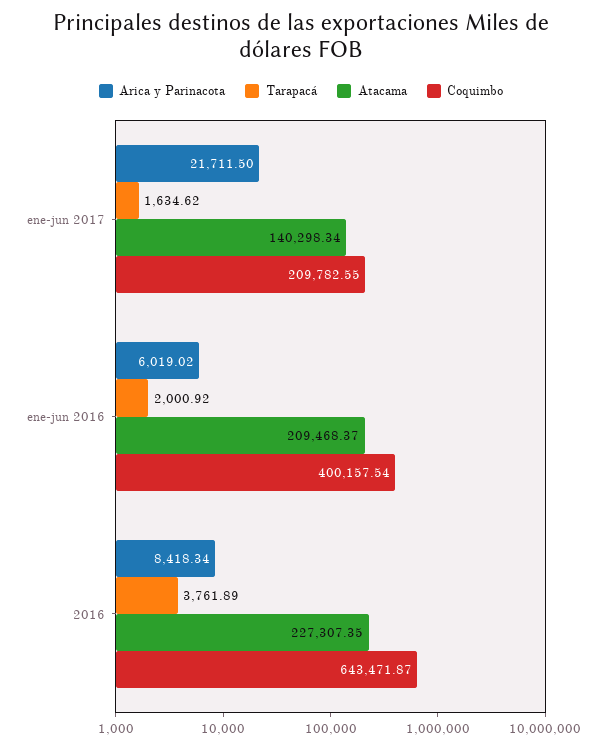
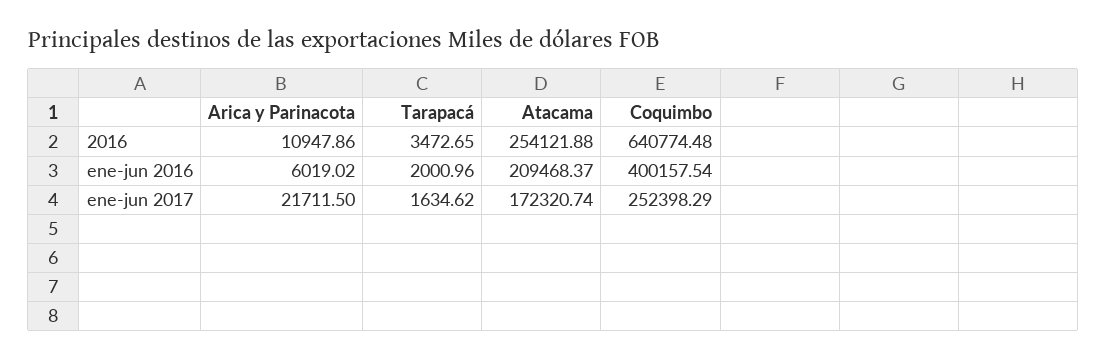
  {
    "Arica y Parinacota": {
      "ene-jun 2017": 21711.5,
      "ene-jun 2016": 6019.02,
-     "2016": 8418.34
+     "2016": 10947.86
    },
    "Tarapacá": {
      "ene-jun 2017": 1634.62,
-     "ene-jun 2016": 2000.92,
+     "ene-jun 2016": 2000.96,
-     "2016": 3761.89
+     "2016": 3472.65
    },
    "Atacama": {
-     "ene-jun 2017": 140298.34,
+     "ene-jun 2017": 172320.74,
      "ene-jun 2016": 209468.37,
-     "2016": 227307.35
+     "2016": 254121.88
    },
    "Coquimbo": {
-     "ene-jun 2017": 209782.55,
+     "ene-jun 2017": 252398.29,
      "ene-jun 2016": 400157.54,
-     "2016": 643471.87
+     "2016": 640774.48
    }
  }

